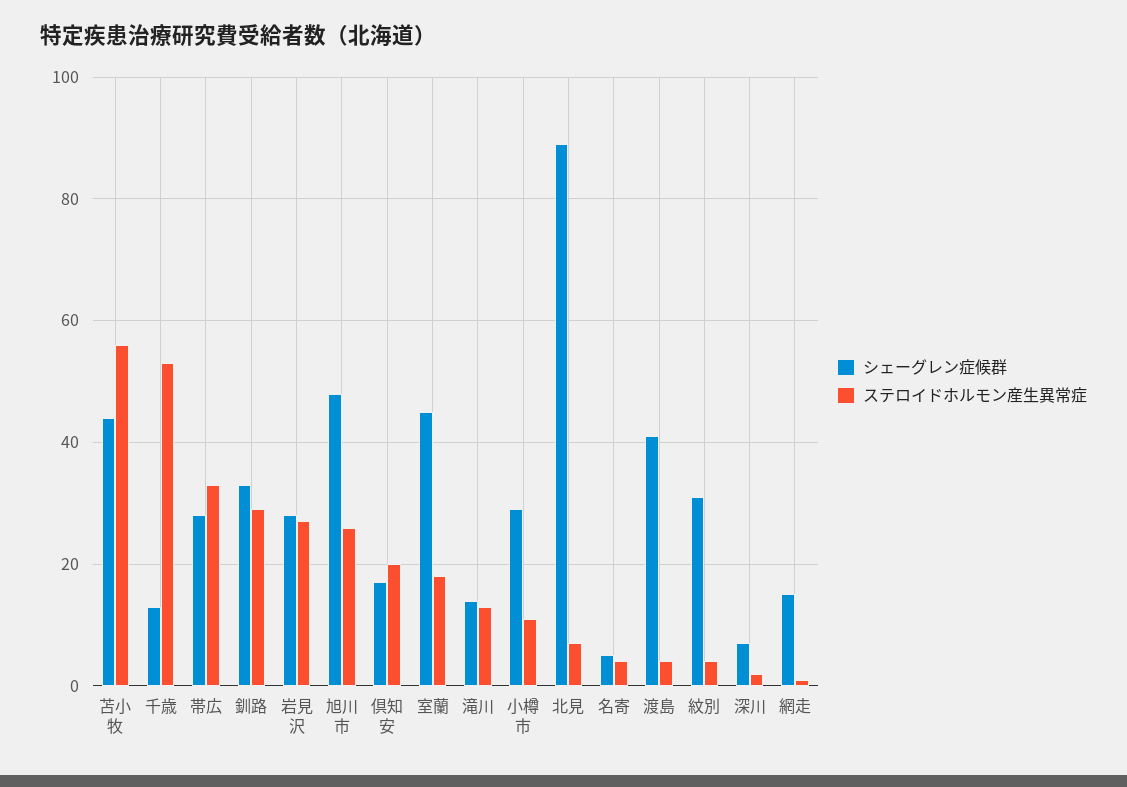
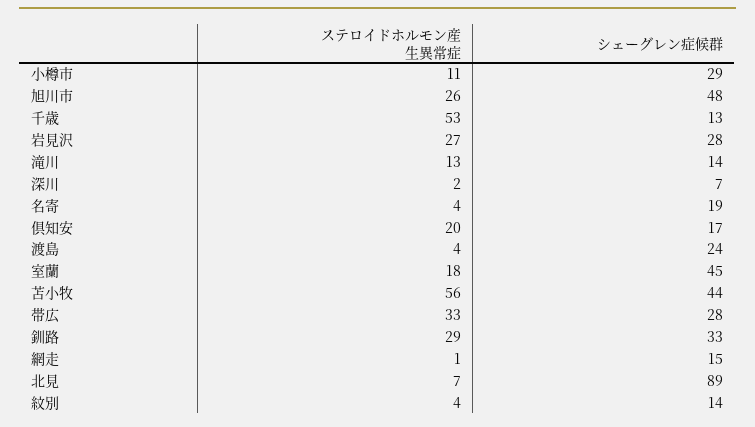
  {
    "シェーグレン症候群": {
      "苫小牧": 44,
      "千歳": 13,
      "帯広": 28,
      "釧路": 33,
      "岩見沢": 28,
      "旭川市": 48,
      "倶知安": 17,
      "室蘭": 45,
      "滝川": 14,
      "小樽市": 29,
      "北見": 89,
-     "名寄": 5,
+     "名寄": 19,
-     "渡島": 40,
+     "渡島": 24,
-     "紋別": 30,
+     "紋別": 14,
      "深川": 7,
      "網走": 15
    },
    "ステロイドホルモン産生異常症": {
      "苫小牧": 56,
      "千歳": 53,
      "帯広": 33,
      "釧路": 29,
      "岩見沢": 27,
      "旭川市": 26,
      "倶知安": 20,
      "室蘭": 18,
      "滝川": 13,
      "小樽市": 11,
      "北見": 7,
      "名寄": 4,
      "渡島": 4,
      "紋別": 4,
      "深川": 2,
      "網走": 1
    }
  }

